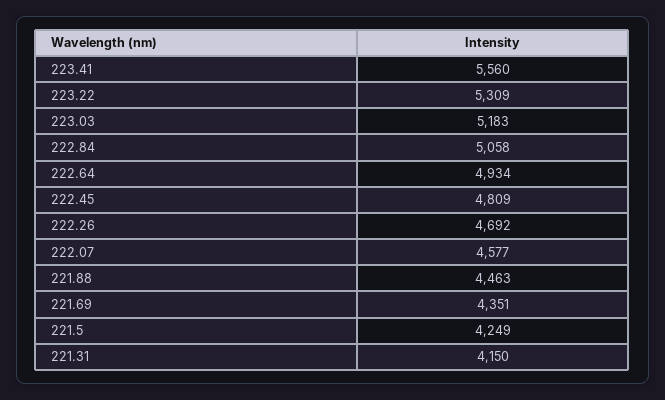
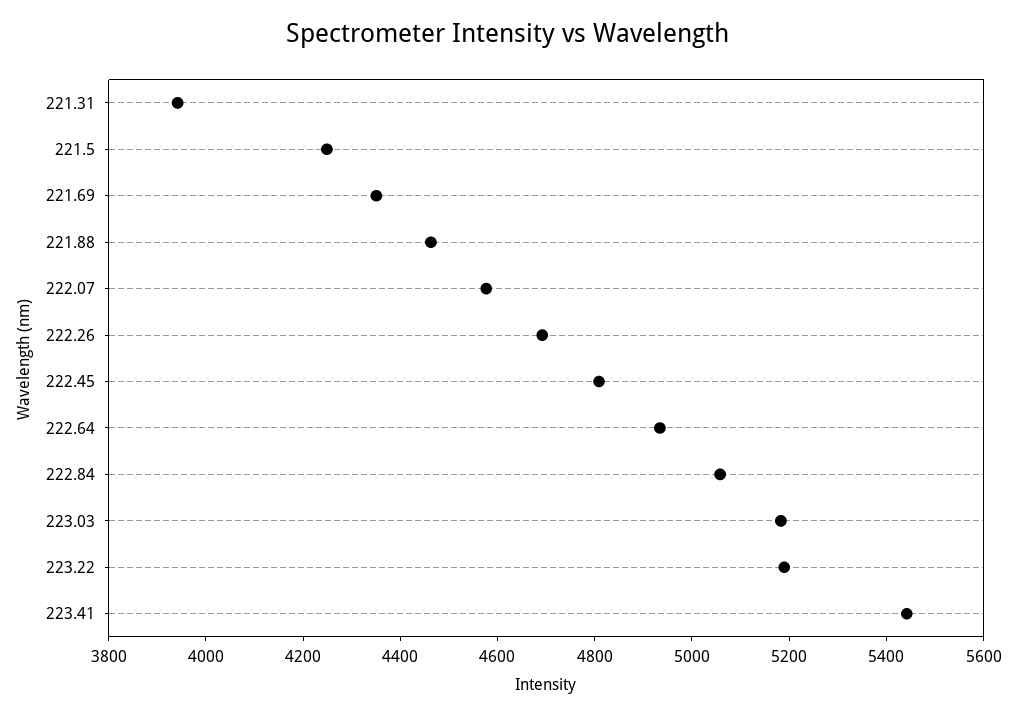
  {
-   "223.41": 5560,
+   "223.41": 5450,
-   "223.22": 5309,
+   "223.22": 5200,
    "223.03": 5183,
    "222.84": 5058,
    "222.64": 4934,
    "222.45": 4809,
    "222.26": 4692,
    "222.07": 4577,
    "221.88": 4463,
    "221.69": 4351,
    "221.5": 4249,
-   "221.31": 4150
+   "221.31": 3950
  }

